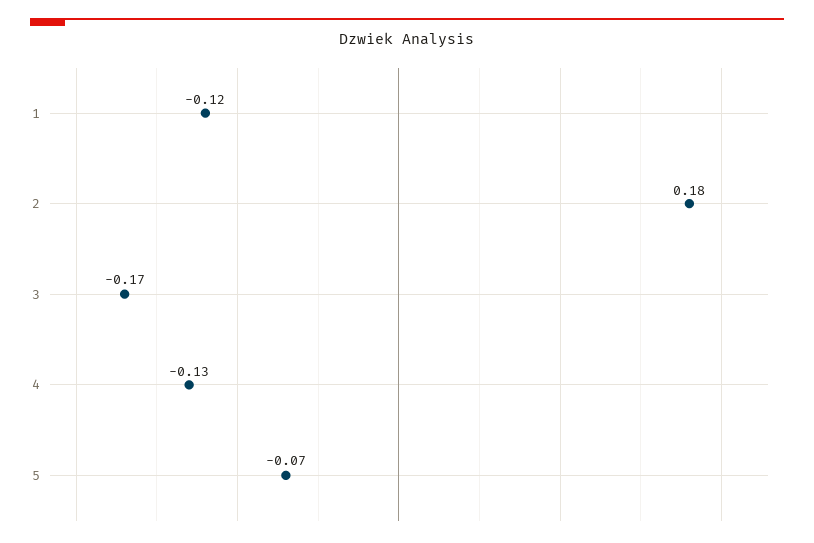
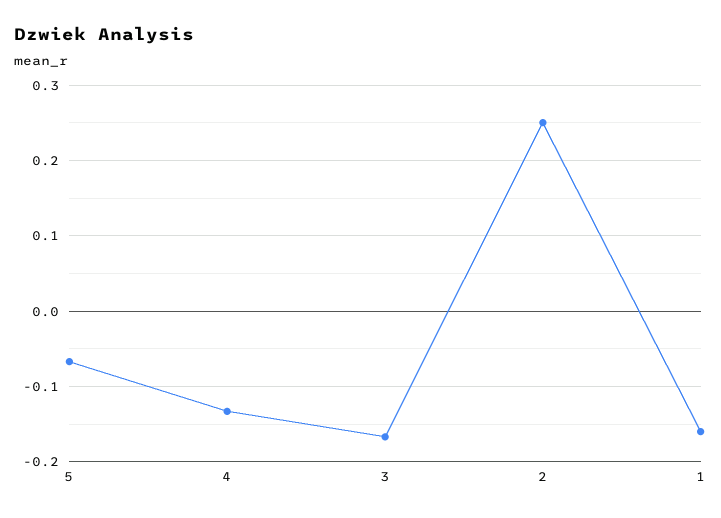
  {
-   "1": -0.12,
+   "1": -0.16,
-   "2": 0.18,
+   "2": 0.25,
    "3": -0.17,
    "4": -0.13,
    "5": -0.07
  }

